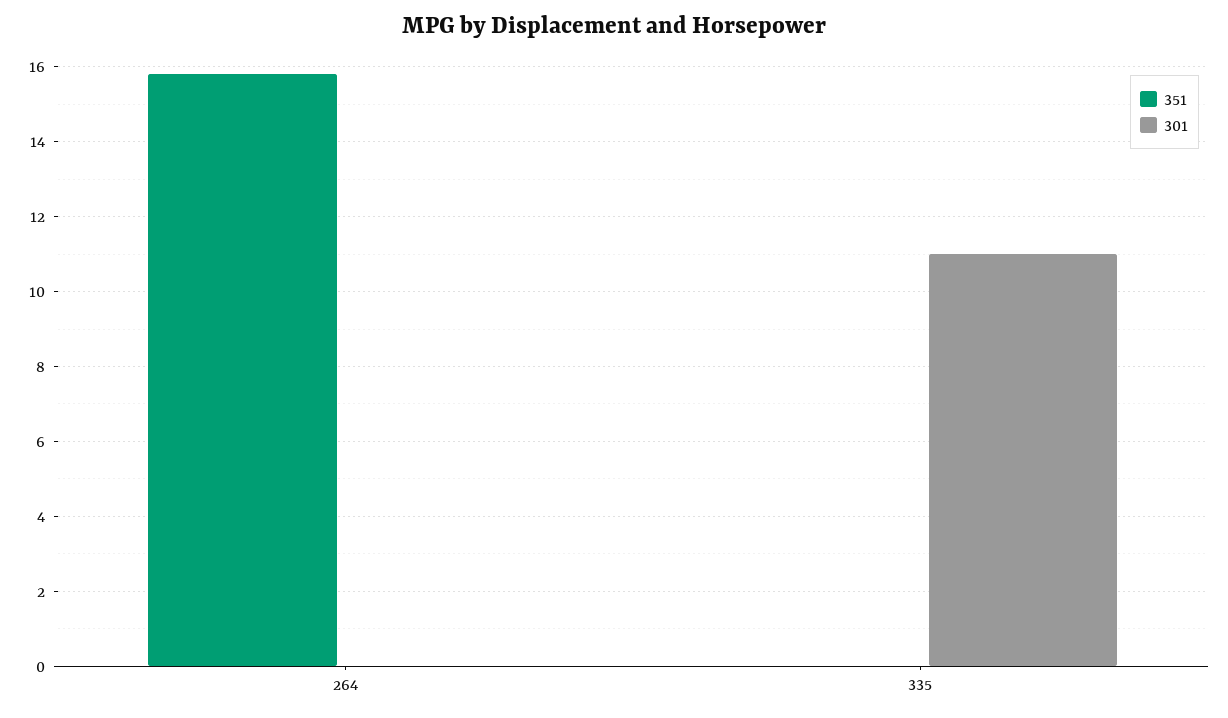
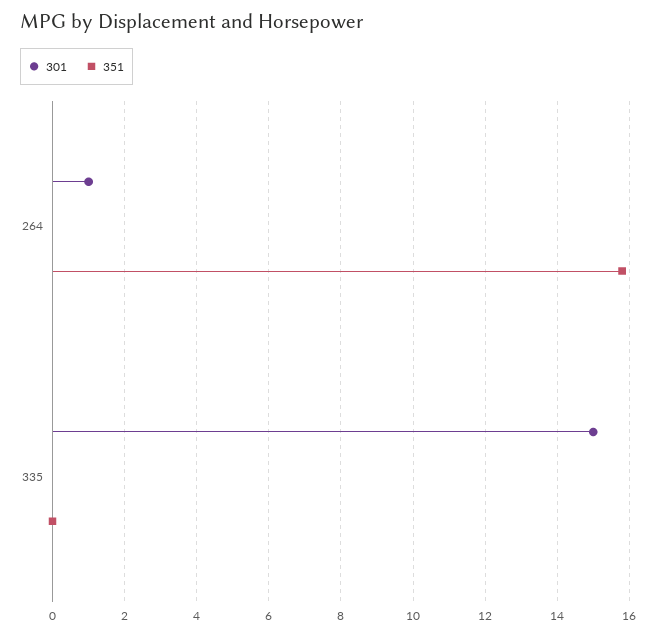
  {
    "351": {
      "264": 16,
      "335": 0
    },
    "301": {
-     "264": 0,
+     "264": 1,
-     "335": 11
+     "335": 15
    }
  }

